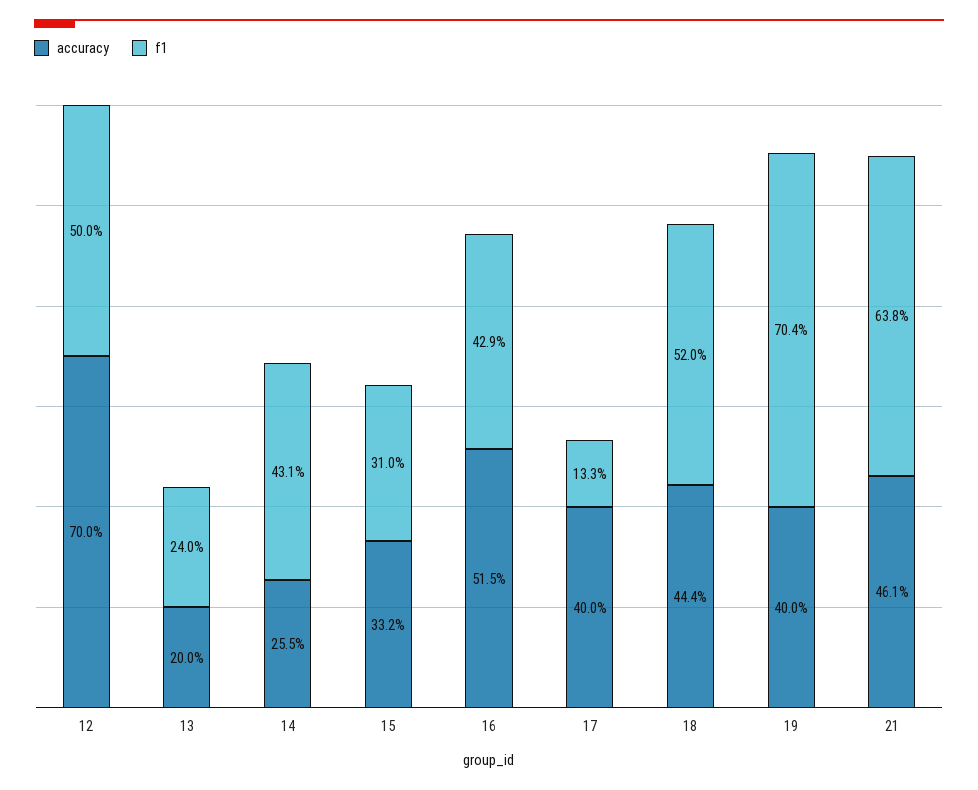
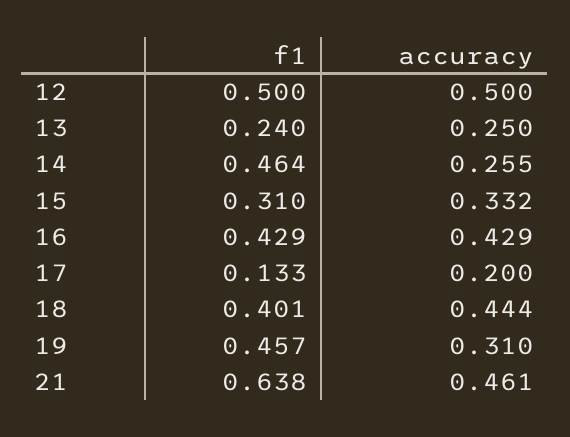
  {
    "accuracy": {
-     "12": 0.7,
+     "12": 0.5,
-     "13": 0.2,
+     "13": 0.25,
      "14": 0.255,
      "15": 0.332,
-     "16": 0.515,
+     "16": 0.429,
-     "17": 0.4,
+     "17": 0.2,
      "18": 0.444,
-     "19": 0.4,
+     "19": 0.31,
      "21": 0.461
    },
    "f1": {
      "12": 0.5,
      "13": 0.24,
-     "14": 0.431,
+     "14": 0.464,
      "15": 0.31,
      "16": 0.429,
      "17": 0.133,
-     "18": 0.52,
+     "18": 0.401,
-     "19": 0.704,
+     "19": 0.457,
      "21": 0.638
    }
  }

